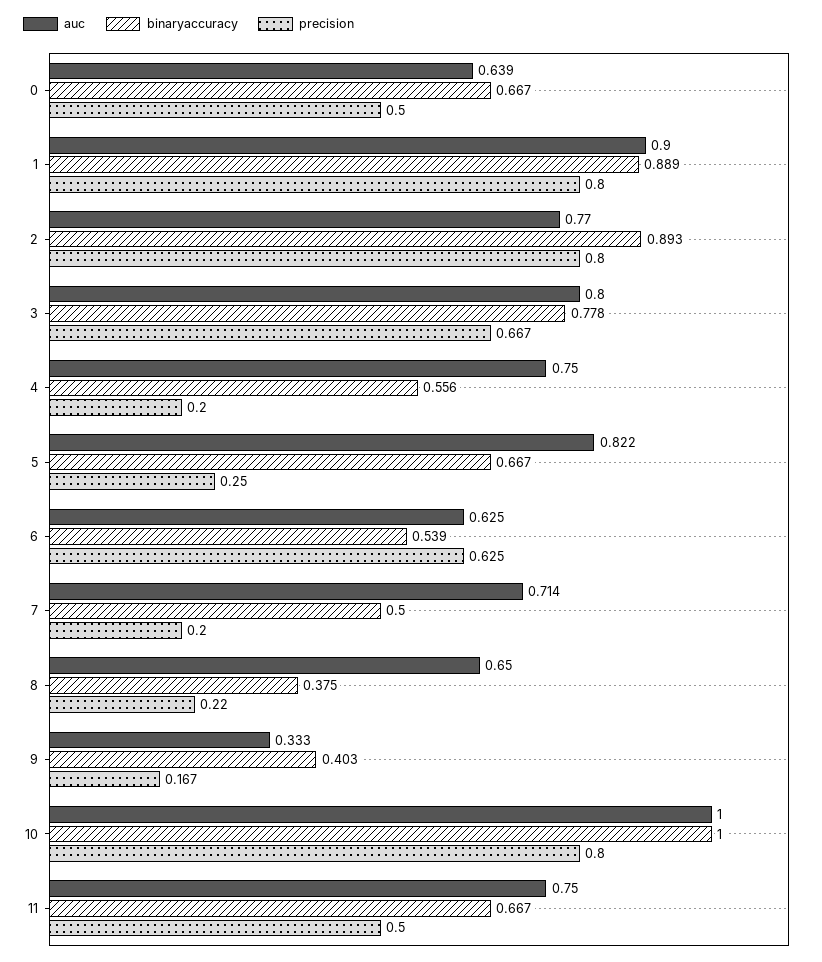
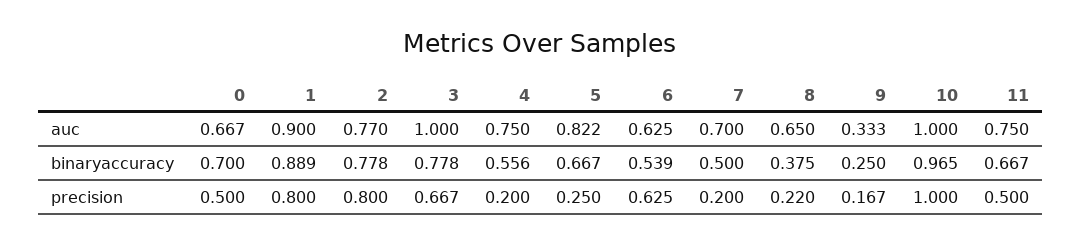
  {
    "auc": {
-     "0": 0.639,
+     "0": 0.667,
      "1": 0.9,
      "2": 0.77,
-     "3": 0.8,
+     "3": 1,
      "4": 0.75,
      "5": 0.822,
      "6": 0.625,
-     "7": 0.714,
+     "7": 0.7,
      "8": 0.65,
      "9": 0.333,
      "10": 1,
      "11": 0.75
    },
    "binaryaccuracy": {
-     "0": 0.667,
+     "0": 0.7,
      "1": 0.889,
-     "2": 0.893,
+     "2": 0.778,
      "3": 0.778,
      "4": 0.556,
      "5": 0.667,
      "6": 0.539,
      "7": 0.5,
      "8": 0.375,
-     "9": 0.403,
+     "9": 0.25,
-     "10": 1,
+     "10": 0.965,
      "11": 0.667
    },
    "precision": {
      "0": 0.5,
      "1": 0.8,
      "2": 0.8,
      "3": 0.667,
      "4": 0.2,
      "5": 0.25,
      "6": 0.625,
      "7": 0.2,
      "8": 0.22,
      "9": 0.167,
-     "10": 0.8,
+     "10": 1,
      "11": 0.5
    }
  }

